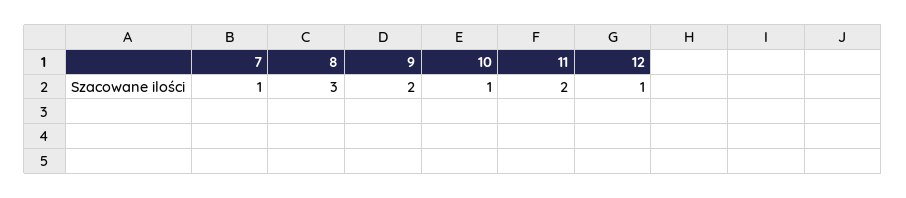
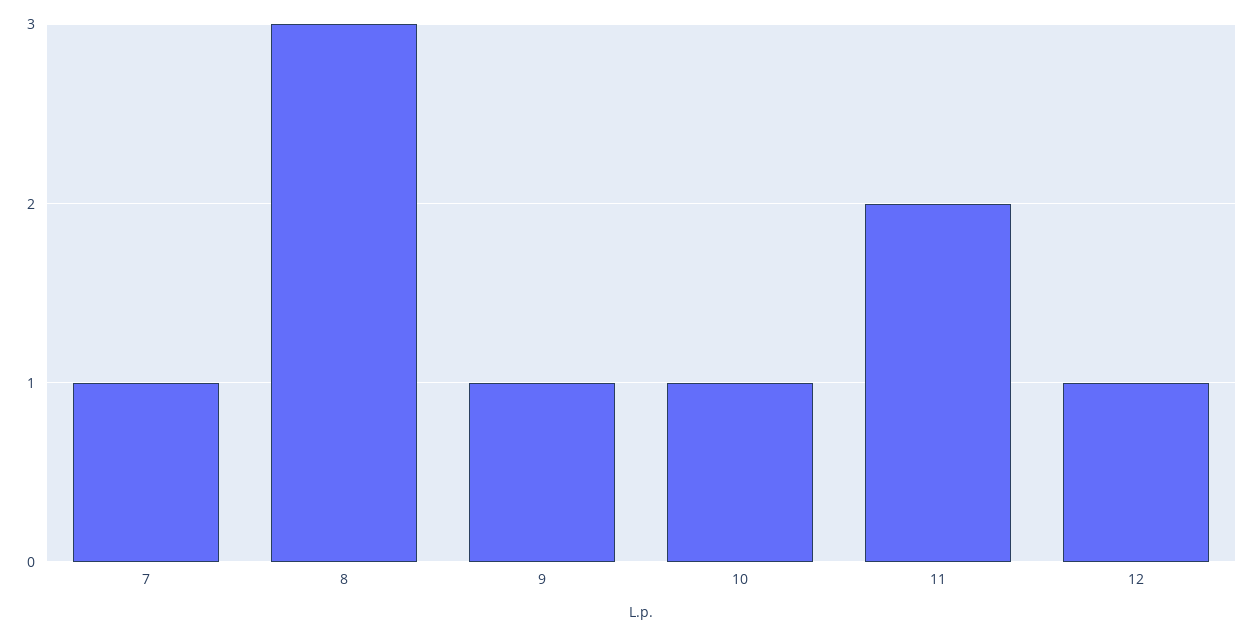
  {
    "7": 1,
    "8": 3,
-   "9": 2,
+   "9": 1,
    "10": 1,
    "11": 2,
    "12": 1
  }

